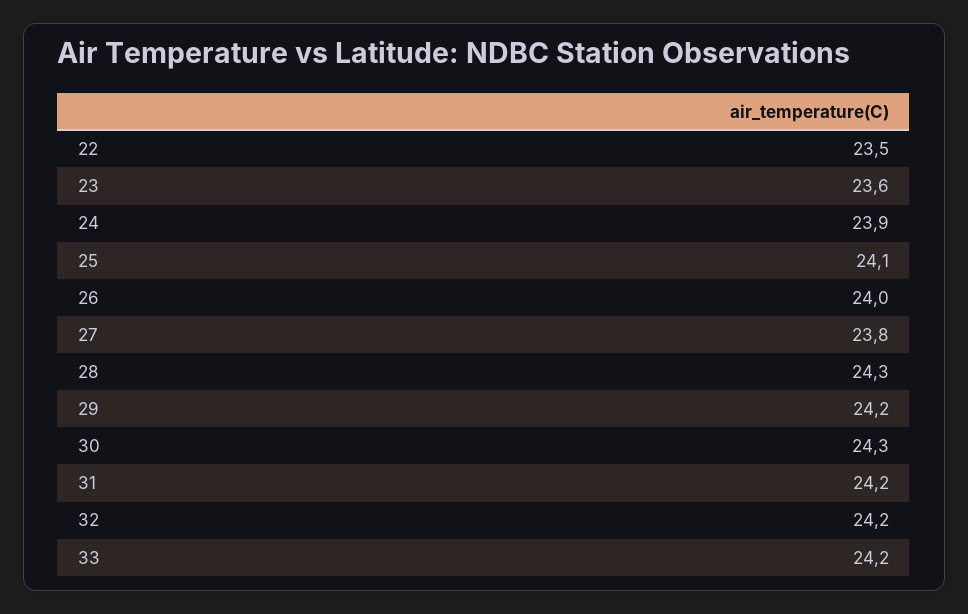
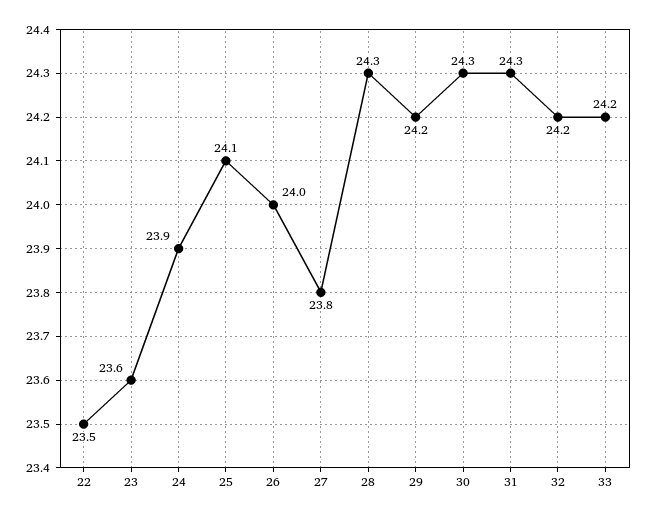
  {
    "22": 23.5,
    "23": 23.6,
    "24": 23.9,
    "25": 24.1,
    "26": 24,
    "27": 23.8,
    "28": 24.3,
    "29": 24.2,
    "30": 24.3,
-   "31": 24.2,
+   "31": 24.3,
    "32": 24.2,
    "33": 24.2
  }

